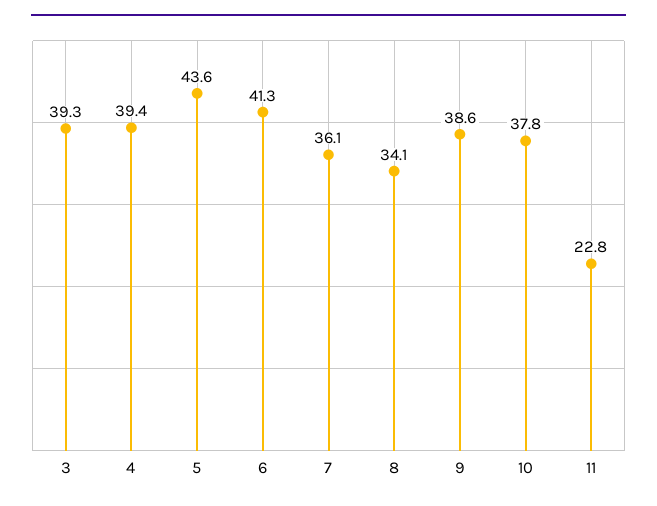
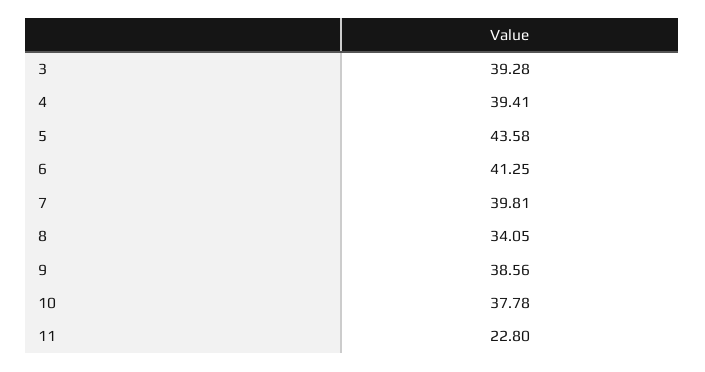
  {
    "3": 39.28,
    "4": 39.41,
    "5": 43.58,
    "6": 41.25,
-   "7": 36.1,
+   "7": 39.81,
    "8": 34.05,
    "9": 38.56,
    "10": 37.78,
    "11": 22.8
  }

